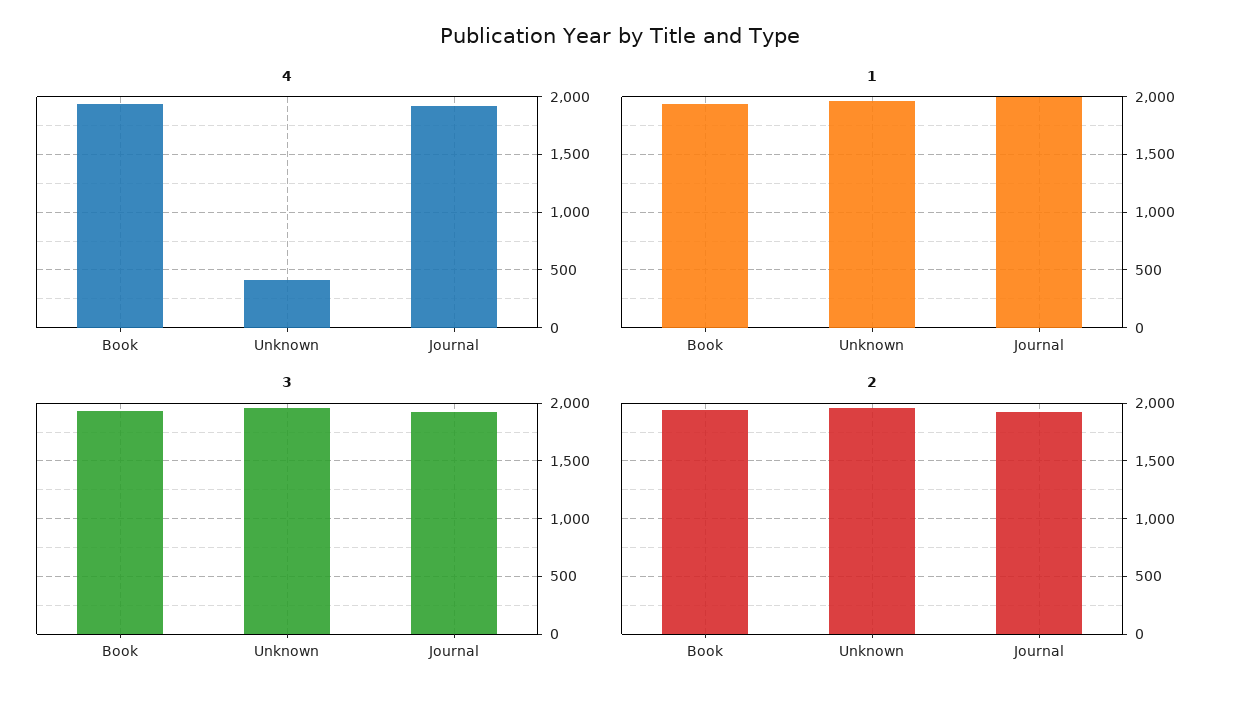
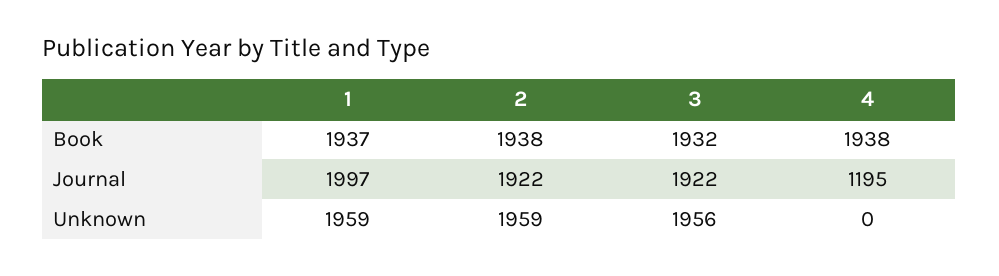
  {
    "4": {
      "Book": 1938,
-     "Unknown": 400,
+     "Unknown": 0,
-     "Journal": 1900
+     "Journal": 1195
    },
    "1": {
      "Book": 1937,
      "Unknown": 1959,
      "Journal": 1997
    },
    "3": {
      "Book": 1932,
      "Unknown": 1956,
      "Journal": 1922
    },
    "2": {
      "Book": 1938,
      "Unknown": 1959,
      "Journal": 1922
    }
  }

